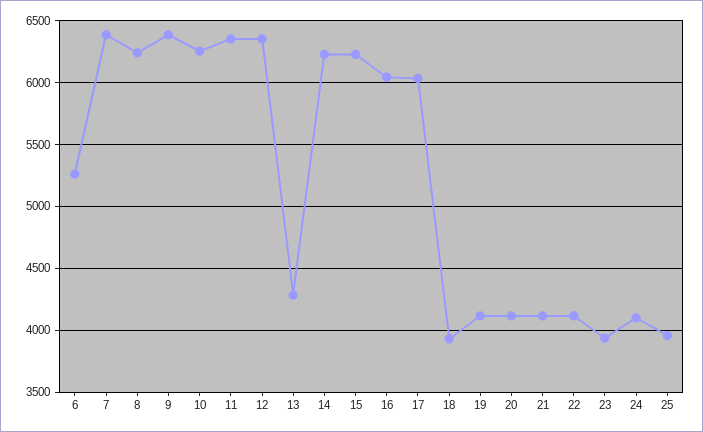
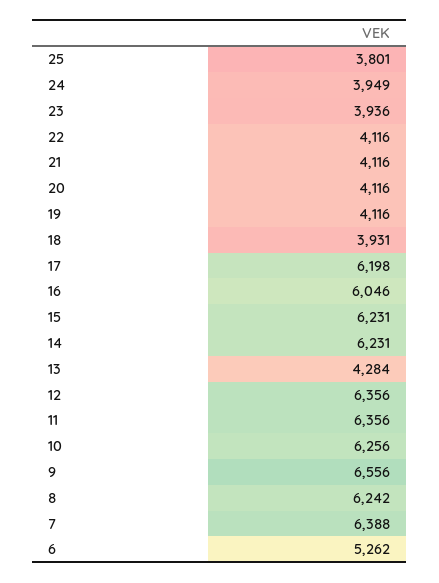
  {
    "6": 5262,
    "7": 6388,
    "8": 6242,
-   "9": 6400,
+   "9": 6556,
    "10": 6256,
    "11": 6356,
    "12": 6356,
    "13": 4284,
    "14": 6231,
    "15": 6231,
    "16": 6046,
-   "17": 6050,
+   "17": 6198,
    "18": 3931,
    "19": 4116,
    "20": 4116,
    "21": 4116,
    "22": 4116,
    "23": 3936,
-   "24": 4100,
+   "24": 3949,
-   "25": 3950
+   "25": 3801
  }

